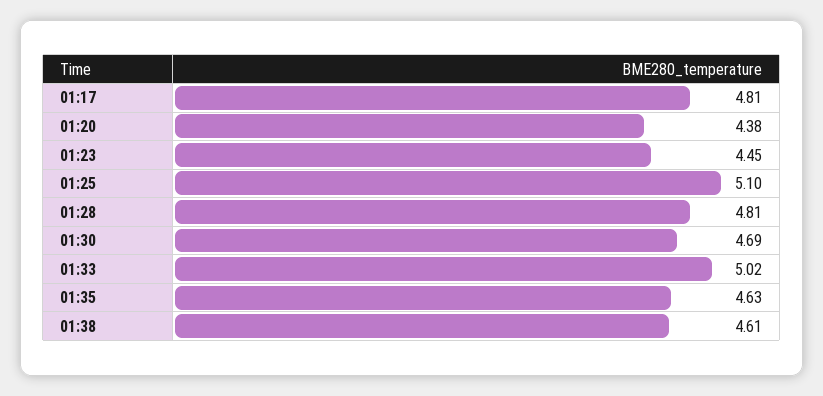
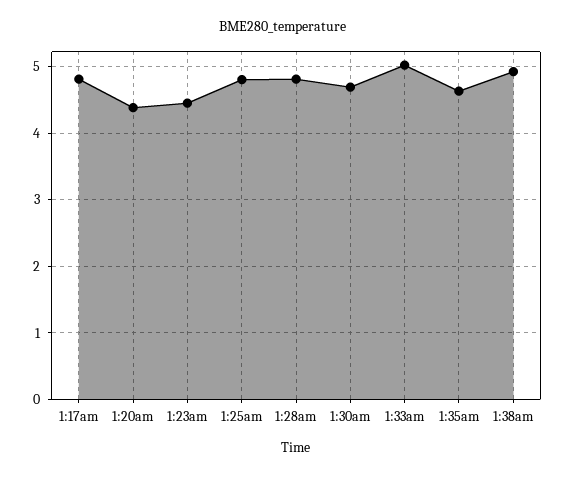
  {
    "01:17": 4.81,
    "01:20": 4.38,
    "01:23": 4.45,
-   "01:25": 5.1,
+   "01:25": 4.8,
    "01:28": 4.81,
    "01:30": 4.69,
    "01:33": 5.02,
    "01:35": 4.63,
-   "01:38": 4.61
+   "01:38": 4.9
  }

